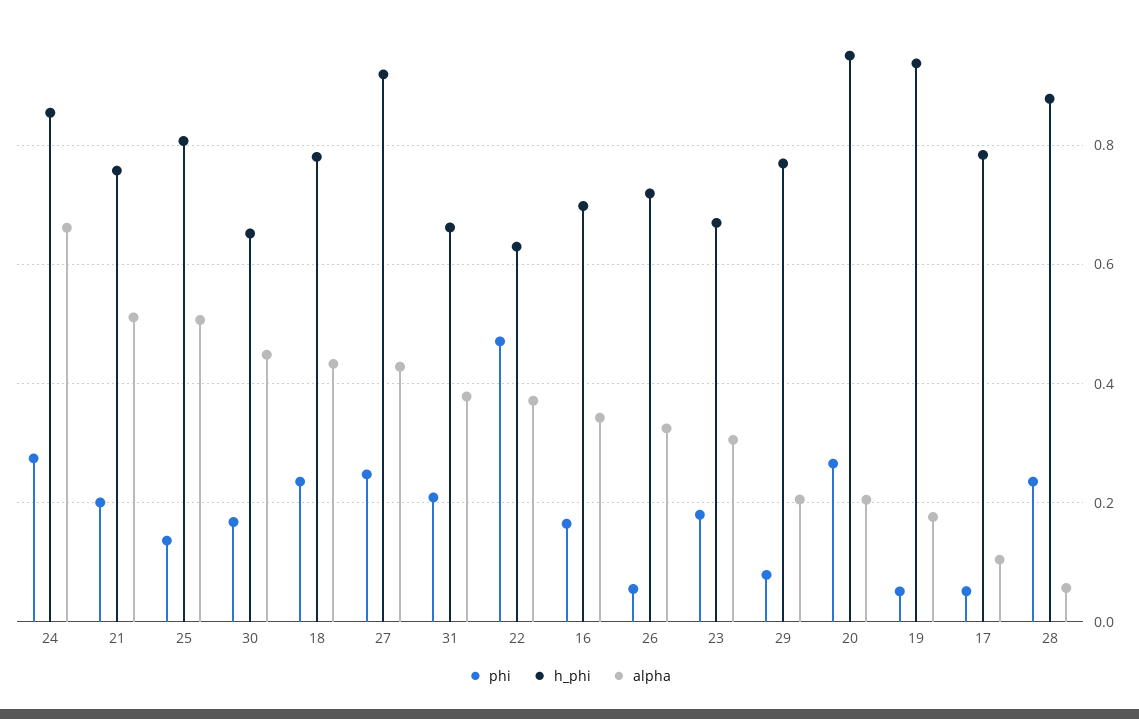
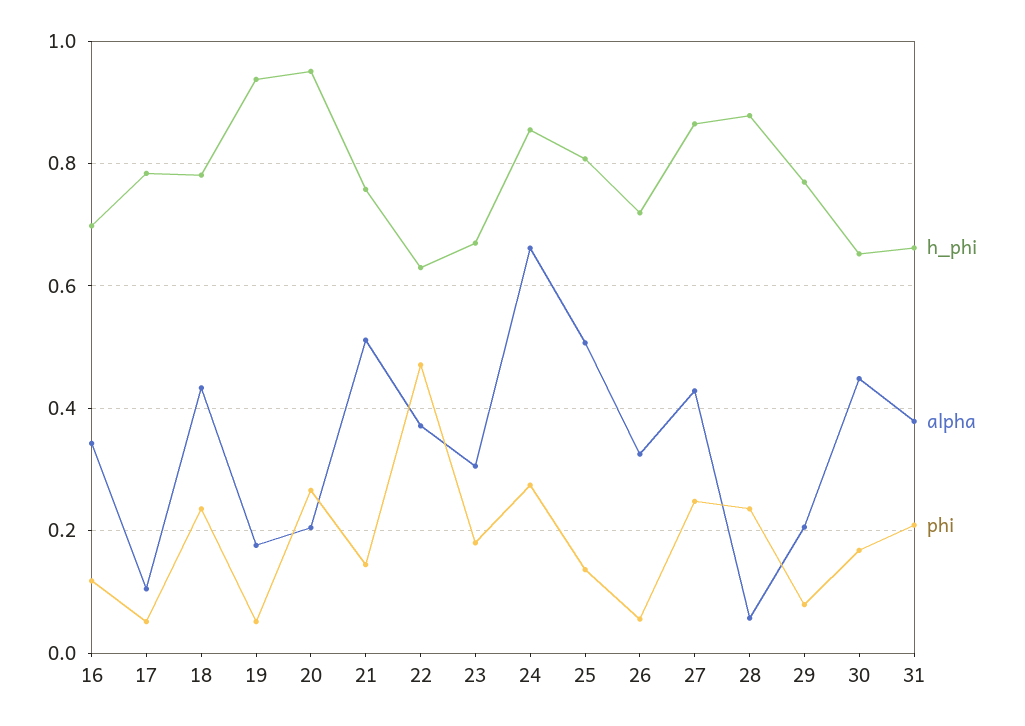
  {
    "phi": {
      "24": 0.28,
-     "21": 0.2,
+     "21": 0.14,
      "25": 0.14,
      "30": 0.16,
      "18": 0.24,
      "27": 0.24,
      "31": 0.2,
      "22": 0.48,
-     "16": 0.16,
+     "16": 0.12,
      "26": 0.06,
      "23": 0.18,
      "29": 0.08,
      "20": 0.26,
      "19": 0.06,
      "17": 0.06,
      "28": 0.24
    },
    "h_phi": {
      "24": 0.86,
      "21": 0.76,
      "25": 0.8,
      "30": 0.66,
      "18": 0.78,
-     "27": 0.92,
+     "27": 0.86,
      "31": 0.66,
      "22": 0.64,
      "16": 0.7,
      "26": 0.72,
      "23": 0.68,
      "29": 0.76,
      "20": 0.96,
      "19": 0.94,
      "17": 0.78,
      "28": 0.88
    },
    "alpha": {
      "24": 0.66,
      "21": 0.52,
      "25": 0.5,
      "30": 0.44,
      "18": 0.44,
      "27": 0.42,
      "31": 0.38,
      "22": 0.38,
      "16": 0.34,
      "26": 0.32,
      "23": 0.3,
      "29": 0.2,
      "20": 0.2,
      "19": 0.18,
      "17": 0.1,
      "28": 0.06
    }
  }

